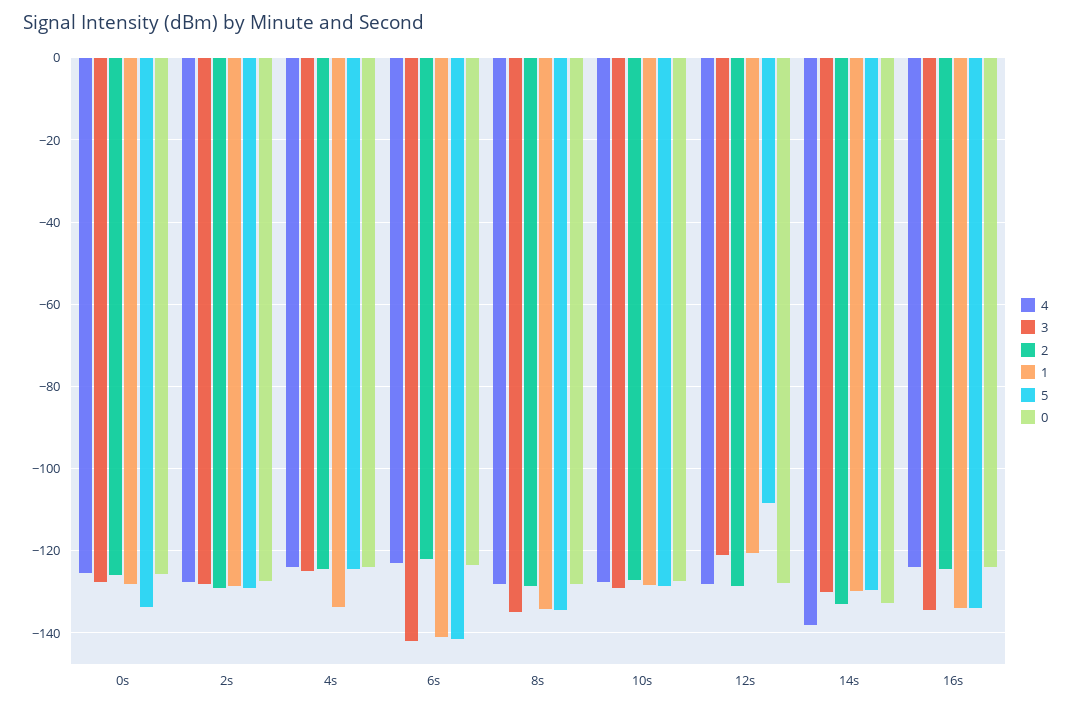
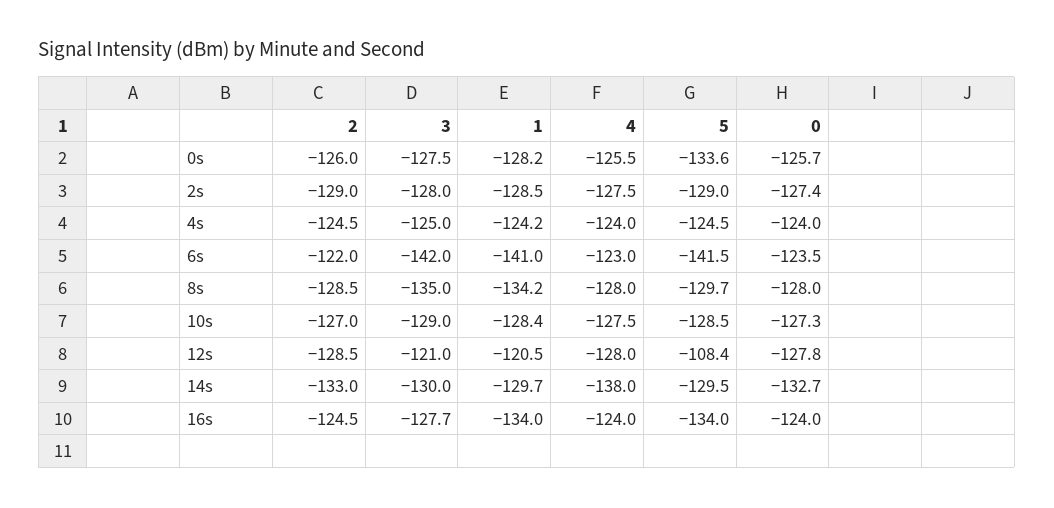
  {
    "4": {
      "0s": -125.5,
      "2s": -127.5,
      "4s": -124,
      "6s": -123,
      "8s": -128,
      "10s": -127.5,
      "12s": -128,
      "14s": -138,
      "16s": -124
    },
    "3": {
      "0s": -127.5,
      "2s": -128,
      "4s": -125,
      "6s": -142,
      "8s": -135,
      "10s": -129,
      "12s": -121,
      "14s": -130,
-     "16s": -134
+     "16s": -127.7
    },
    "2": {
      "0s": -126,
      "2s": -129,
      "4s": -124.5,
      "6s": -122,
      "8s": -128.5,
      "10s": -127,
      "12s": -128.5,
      "14s": -133,
      "16s": -124.5
    },
    "1": {
      "0s": -128.2,
      "2s": -128.5,
-     "4s": -134,
+     "4s": -124.2,
      "6s": -141,
      "8s": -134.2,
      "10s": -128.4,
      "12s": -120.5,
      "14s": -129.7,
      "16s": -134
    },
    "5": {
      "0s": -133.6,
      "2s": -129,
      "4s": -124.5,
      "6s": -141.5,
-     "8s": -134,
+     "8s": -129.7,
      "10s": -128.5,
      "12s": -108.4,
      "14s": -129.5,
      "16s": -134
    },
    "0": {
      "0s": -125.7,
      "2s": -127.4,
      "4s": -124,
      "6s": -123.5,
      "8s": -128,
      "10s": -127.3,
      "12s": -127.8,
      "14s": -132.7,
      "16s": -124
    }
  }

